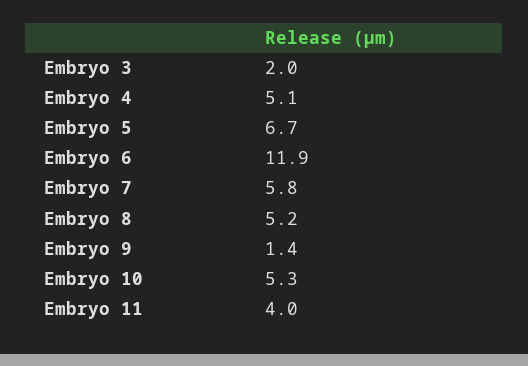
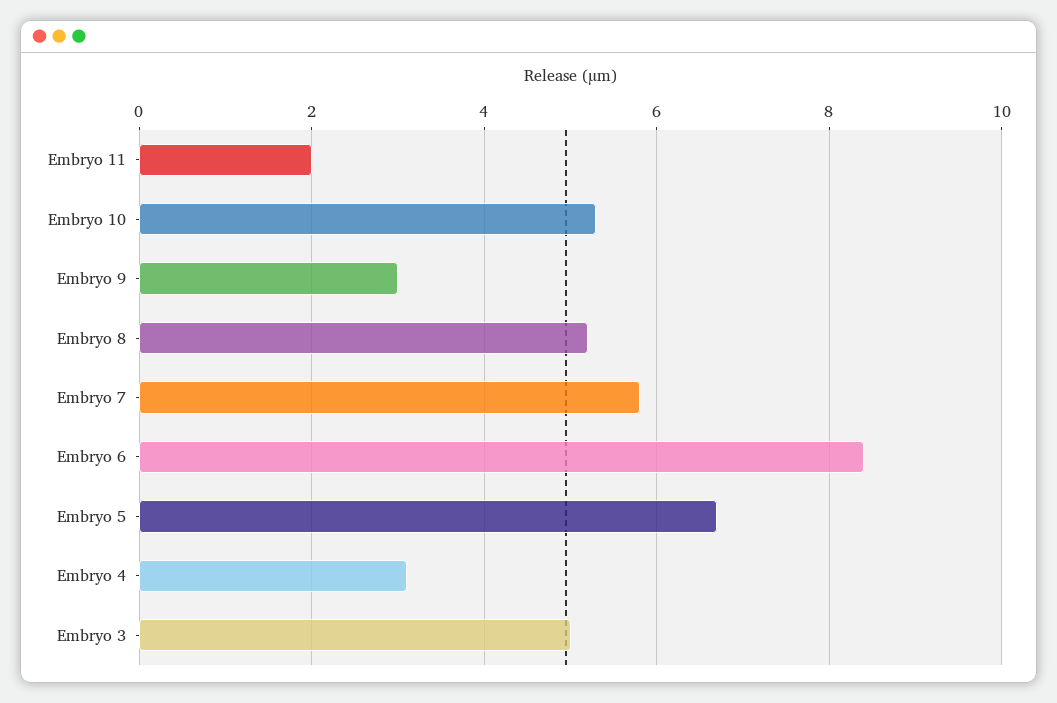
  {
-   "Embryo 3": 2,
+   "Embryo 3": 5,
-   "Embryo 4": 5.1,
+   "Embryo 4": 3,
    "Embryo 5": 6.7,
-   "Embryo 6": 11.9,
+   "Embryo 6": 8.5,
    "Embryo 7": 5.8,
    "Embryo 8": 5.2,
-   "Embryo 9": 1.4,
+   "Embryo 9": 3,
    "Embryo 10": 5.3,
-   "Embryo 11": 4
+   "Embryo 11": 2
  }

